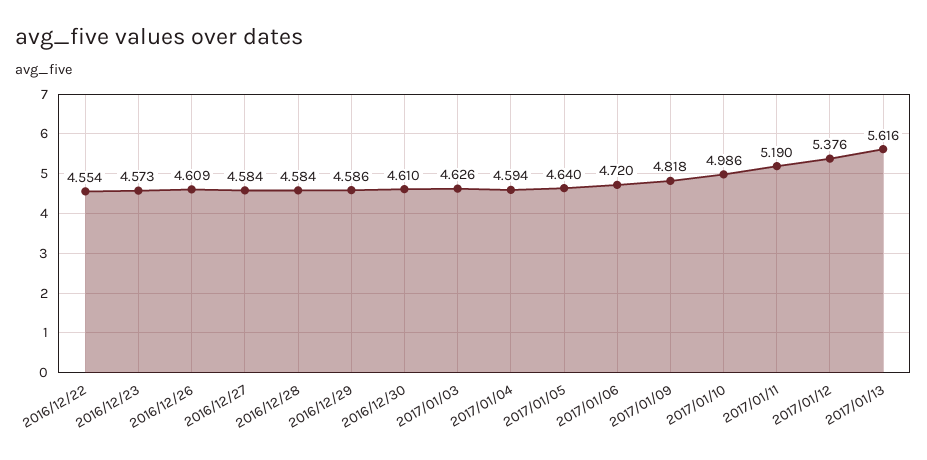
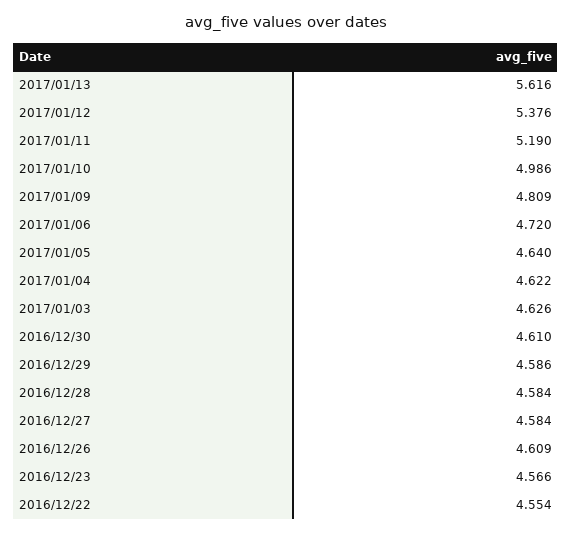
  {
    "2016/12/22": 4.554,
-   "2016/12/23": 4.573,
+   "2016/12/23": 4.566,
    "2016/12/26": 4.609,
    "2016/12/27": 4.584,
    "2016/12/28": 4.584,
    "2016/12/29": 4.586,
    "2016/12/30": 4.61,
    "2017/01/03": 4.626,
-   "2017/01/04": 4.594,
+   "2017/01/04": 4.622,
    "2017/01/05": 4.64,
    "2017/01/06": 4.72,
-   "2017/01/09": 4.818,
+   "2017/01/09": 4.809,
    "2017/01/10": 4.986,
    "2017/01/11": 5.19,
    "2017/01/12": 5.376,
    "2017/01/13": 5.616
  }

